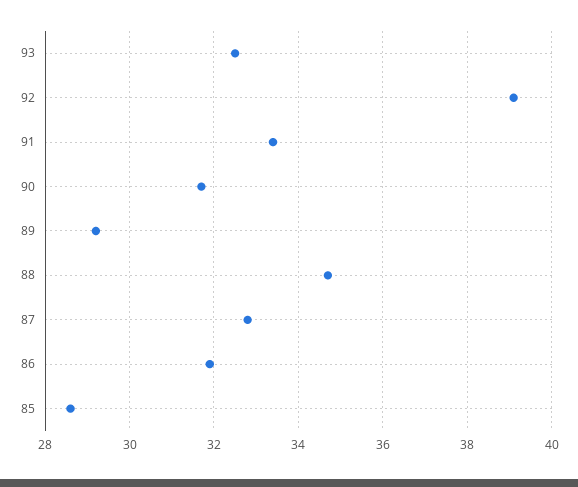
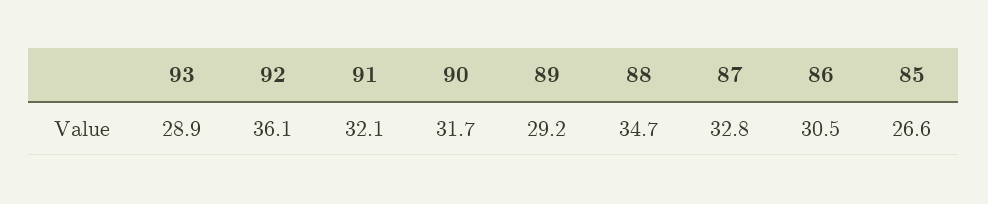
  {
-   "93": 32.5,
+   "93": 28.9,
-   "92": 39,
+   "92": 36.1,
-   "91": 33.5,
+   "91": 32.1,
    "90": 31.7,
    "89": 29.2,
    "88": 34.7,
    "87": 32.8,
-   "86": 32,
+   "86": 30.5,
-   "85": 28.5
+   "85": 26.6
  }

